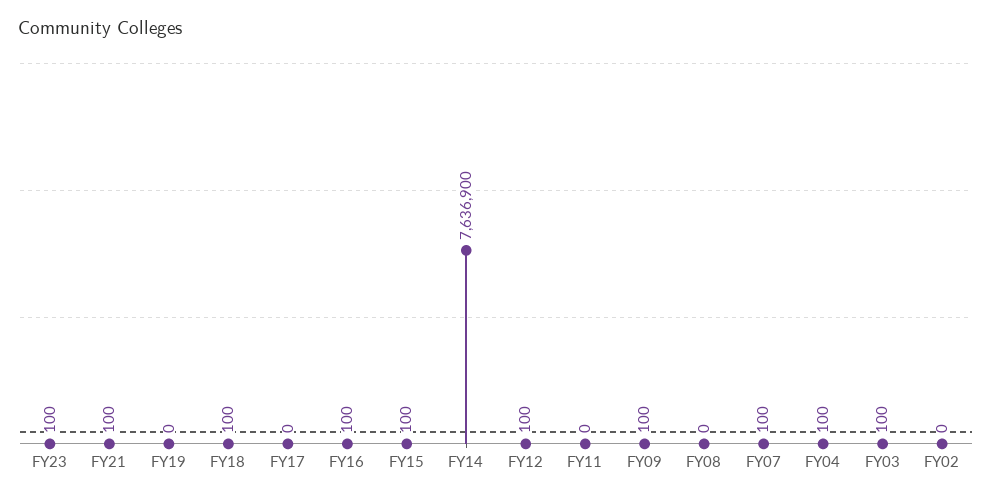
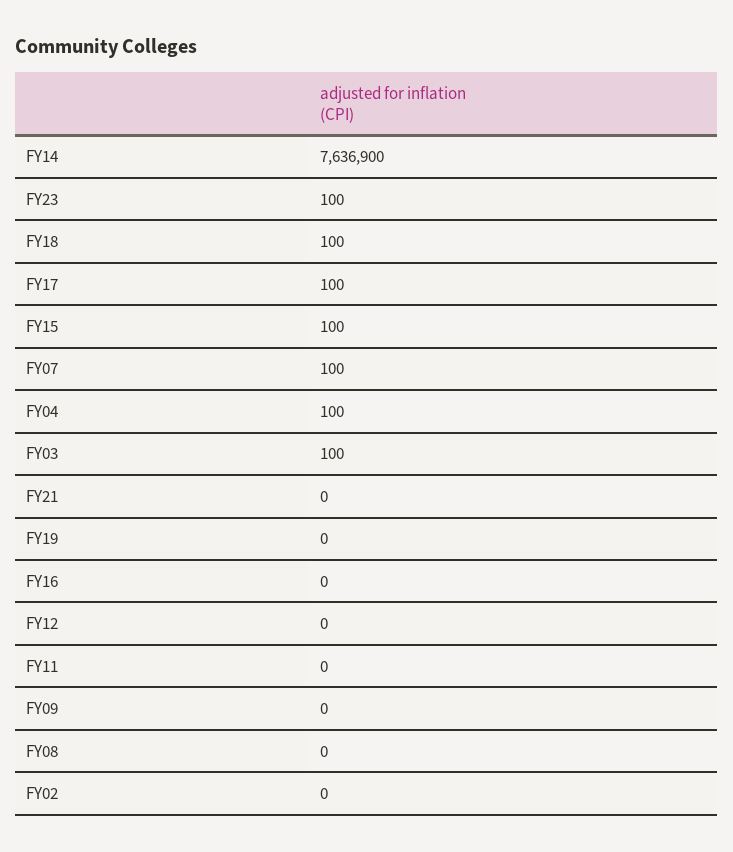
  {
    "FY23": 100,
-   "FY21": 100,
+   "FY21": 0,
    "FY19": 0,
    "FY18": 100,
-   "FY17": 0,
+   "FY17": 100,
-   "FY16": 100,
+   "FY16": 0,
    "FY15": 100,
    "FY14": 7636900,
-   "FY12": 100,
+   "FY12": 0,
    "FY11": 0,
-   "FY09": 100,
+   "FY09": 0,
    "FY08": 0,
    "FY07": 100,
    "FY04": 100,
    "FY03": 100,
    "FY02": 0
  }

